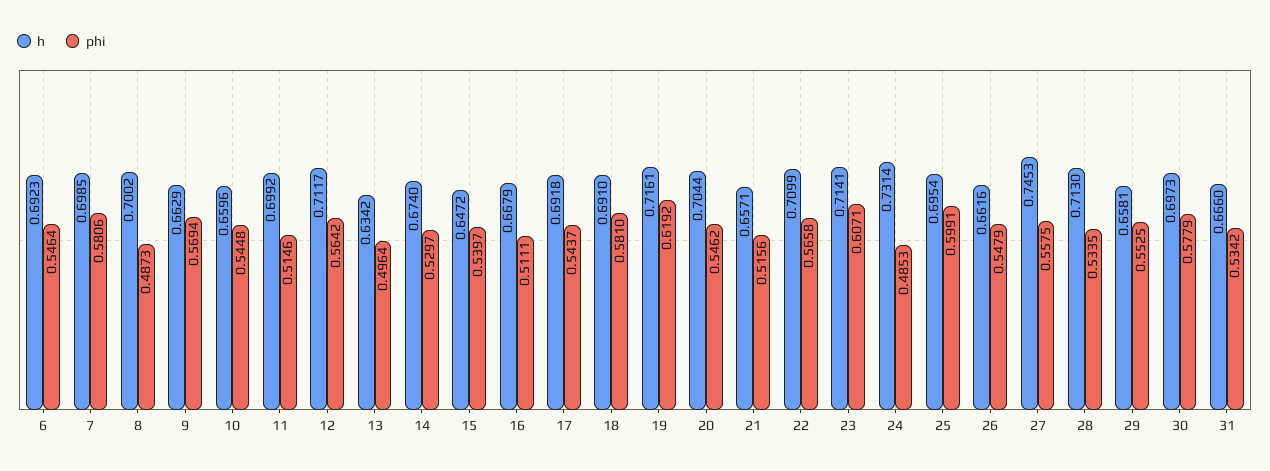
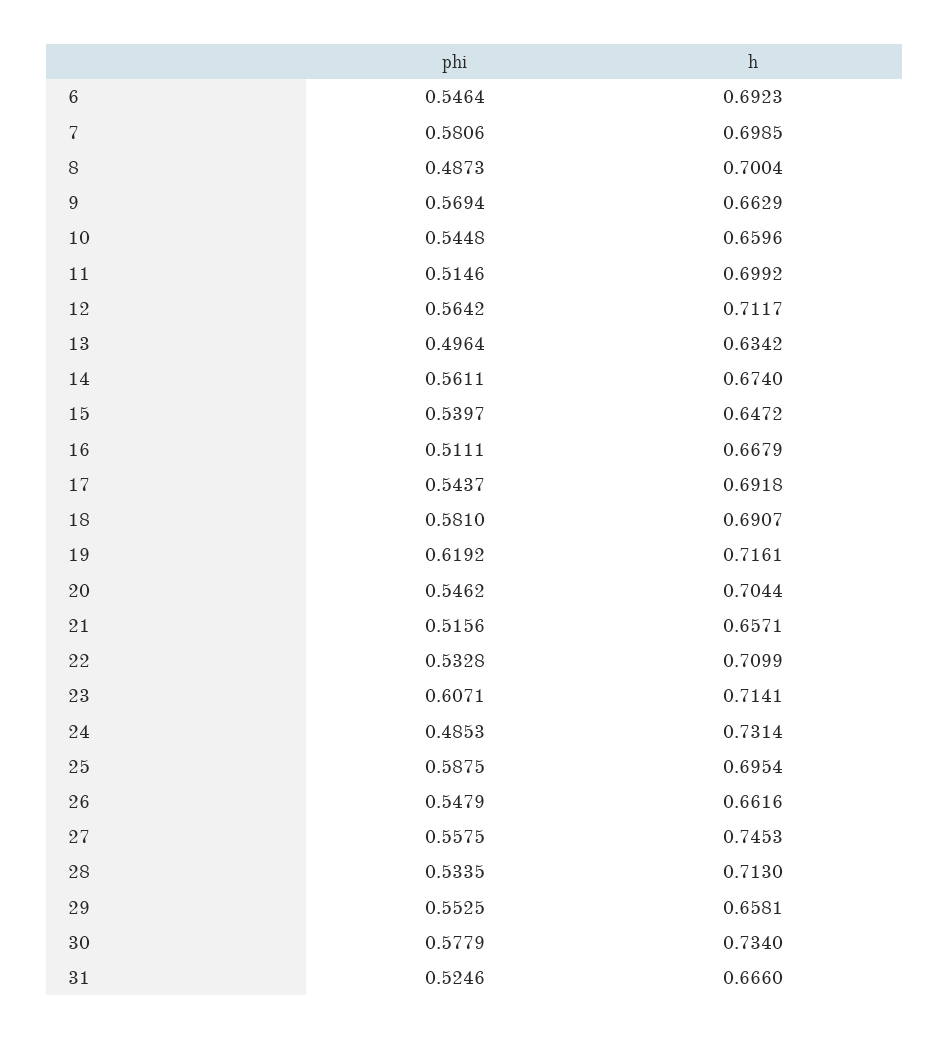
  {
    "h": {
      "6": 0.6923,
      "7": 0.6985,
-     "8": 0.7002,
+     "8": 0.7004,
      "9": 0.6629,
      "10": 0.6596,
      "11": 0.6992,
      "12": 0.7117,
      "13": 0.6342,
      "14": 0.674,
      "15": 0.6472,
      "16": 0.6679,
      "17": 0.6918,
-     "18": 0.691,
+     "18": 0.6907,
      "19": 0.7161,
      "20": 0.7044,
      "21": 0.6571,
      "22": 0.7099,
      "23": 0.7141,
      "24": 0.7314,
      "25": 0.6954,
      "26": 0.6616,
      "27": 0.7453,
      "28": 0.713,
      "29": 0.6581,
-     "30": 0.6973,
+     "30": 0.734,
      "31": 0.666
    },
    "phi": {
      "6": 0.5464,
      "7": 0.5806,
      "8": 0.4873,
      "9": 0.5694,
      "10": 0.5448,
      "11": 0.5146,
      "12": 0.5642,
      "13": 0.4964,
-     "14": 0.5297,
+     "14": 0.5611,
      "15": 0.5397,
      "16": 0.5111,
      "17": 0.5437,
      "18": 0.581,
      "19": 0.6192,
      "20": 0.5462,
      "21": 0.5156,
-     "22": 0.5658,
+     "22": 0.5328,
      "23": 0.6071,
      "24": 0.4853,
-     "25": 0.5991,
+     "25": 0.5875,
      "26": 0.5479,
      "27": 0.5575,
      "28": 0.5335,
      "29": 0.5525,
      "30": 0.5779,
-     "31": 0.5342
+     "31": 0.5246
    }
  }

